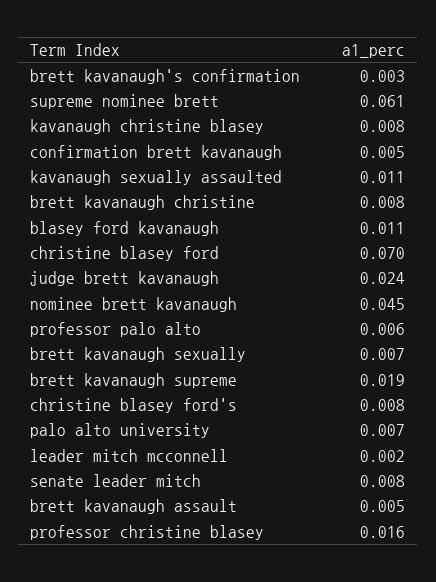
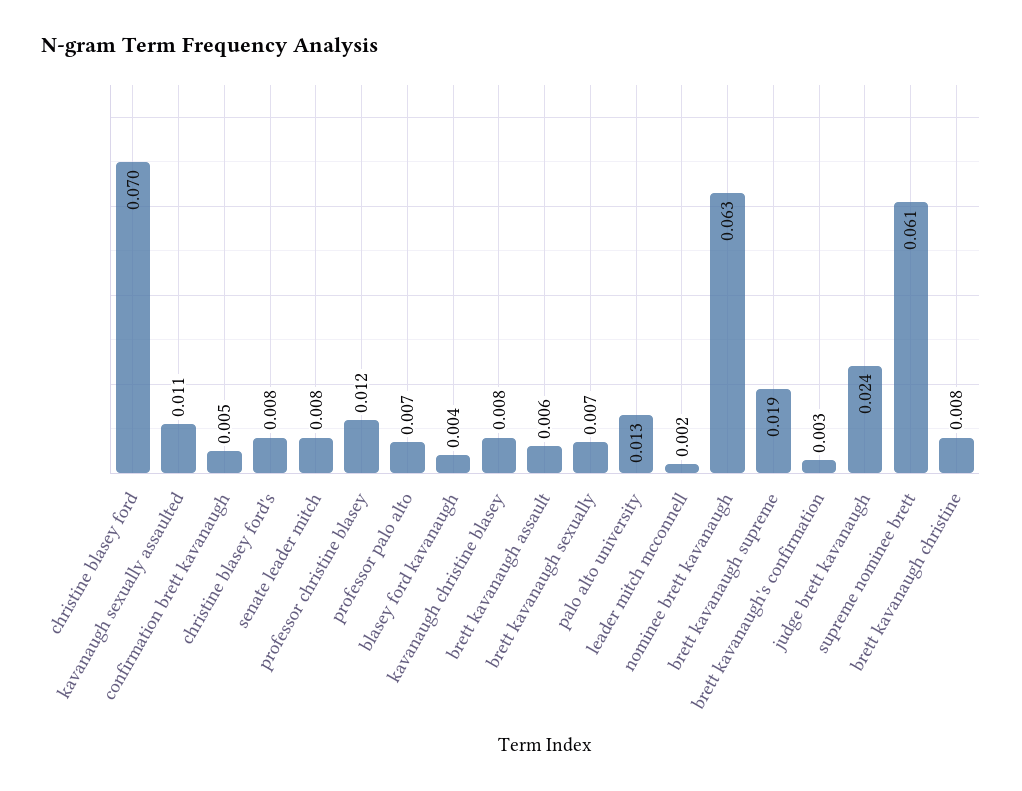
  {
    "brett kavanaugh's confirmation": 0.003,
    "supreme nominee brett": 0.061,
    "kavanaugh christine blasey": 0.008,
    "confirmation brett kavanaugh": 0.005,
    "kavanaugh sexually assaulted": 0.011,
    "brett kavanaugh christine": 0.008,
-   "blasey ford kavanaugh": 0.011,
+   "blasey ford kavanaugh": 0.004,
    "christine blasey ford": 0.07,
    "judge brett kavanaugh": 0.024,
-   "nominee brett kavanaugh": 0.045,
+   "nominee brett kavanaugh": 0.063,
-   "professor palo alto": 0.006,
+   "professor palo alto": 0.007,
    "brett kavanaugh sexually": 0.007,
    "brett kavanaugh supreme": 0.019,
    "christine blasey ford's": 0.008,
-   "palo alto university": 0.007,
+   "palo alto university": 0.013,
    "leader mitch mcconnell": 0.002,
    "senate leader mitch": 0.008,
-   "brett kavanaugh assault": 0.005,
+   "brett kavanaugh assault": 0.006,
-   "professor christine blasey": 0.016
+   "professor christine blasey": 0.012
  }

